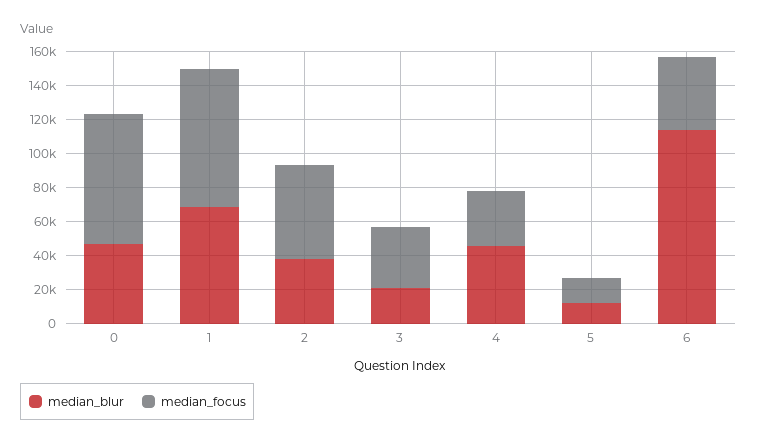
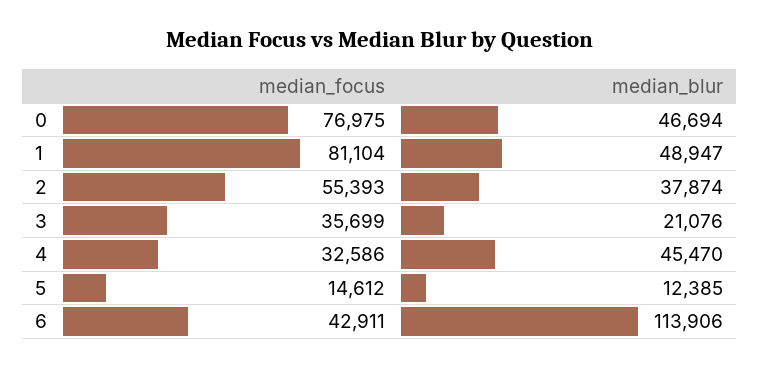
  {
    "median_blur": {
      "0": 46694,
-     "1": 70000,
+     "1": 48947,
      "2": 37874,
      "3": 21076,
      "4": 45470,
      "5": 12385,
      "6": 113906
    },
    "median_focus": {
      "0": 76975,
      "1": 81104,
      "2": 55393,
      "3": 35699,
      "4": 32586,
      "5": 14612,
      "6": 42911
    }
  }

